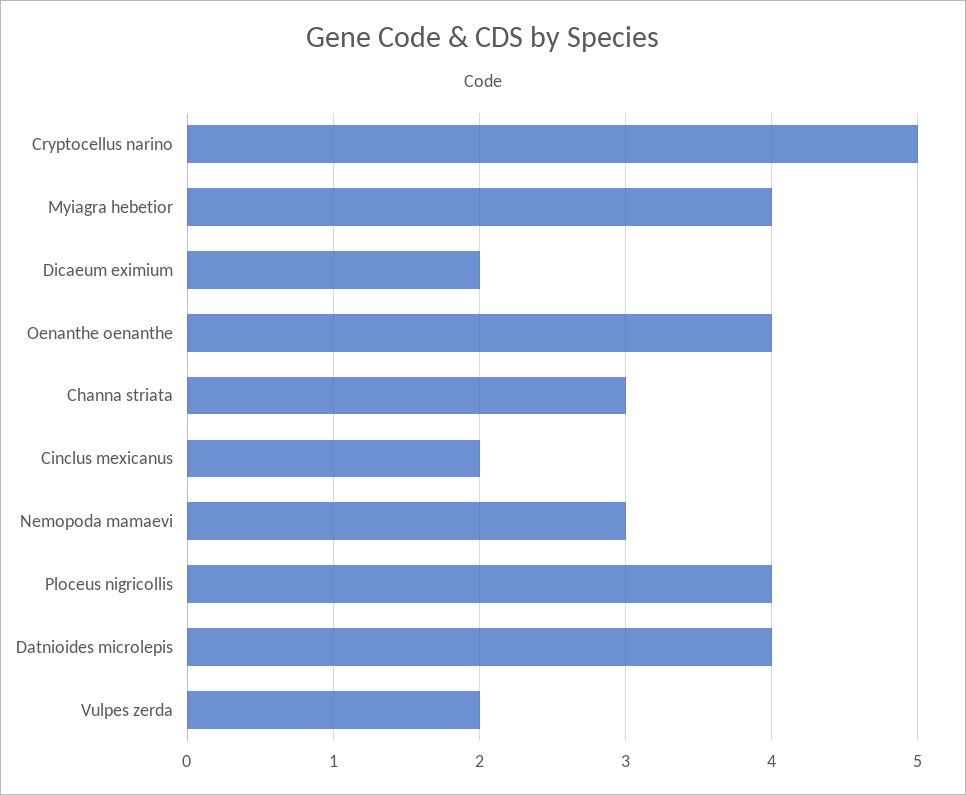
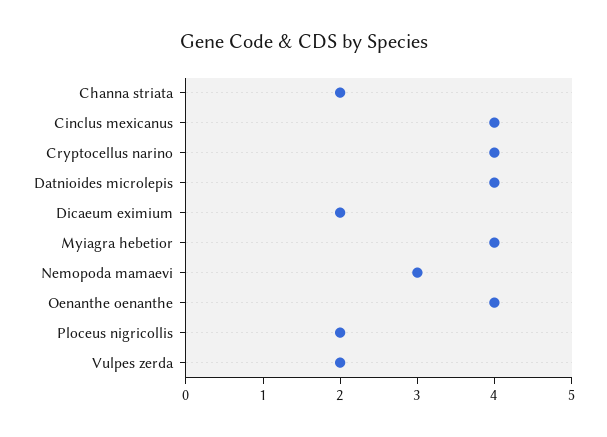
  {
-   "Cryptocellus narino": 5,
+   "Cryptocellus narino": 4,
    "Myiagra hebetior": 4,
    "Dicaeum eximium": 2,
    "Oenanthe oenanthe": 4,
-   "Channa striata": 3,
+   "Channa striata": 2,
-   "Cinclus mexicanus": 2,
+   "Cinclus mexicanus": 4,
    "Nemopoda mamaevi": 3,
-   "Ploceus nigricollis": 4,
+   "Ploceus nigricollis": 2,
    "Datnioides microlepis": 4,
    "Vulpes zerda": 2
  }

